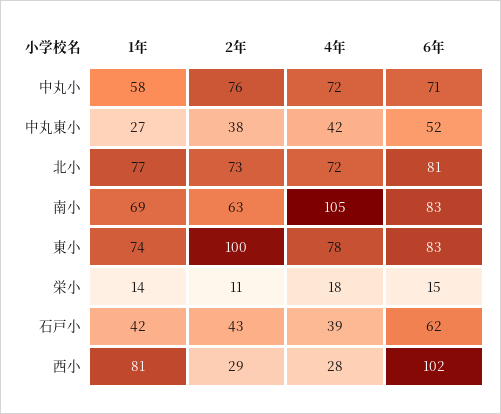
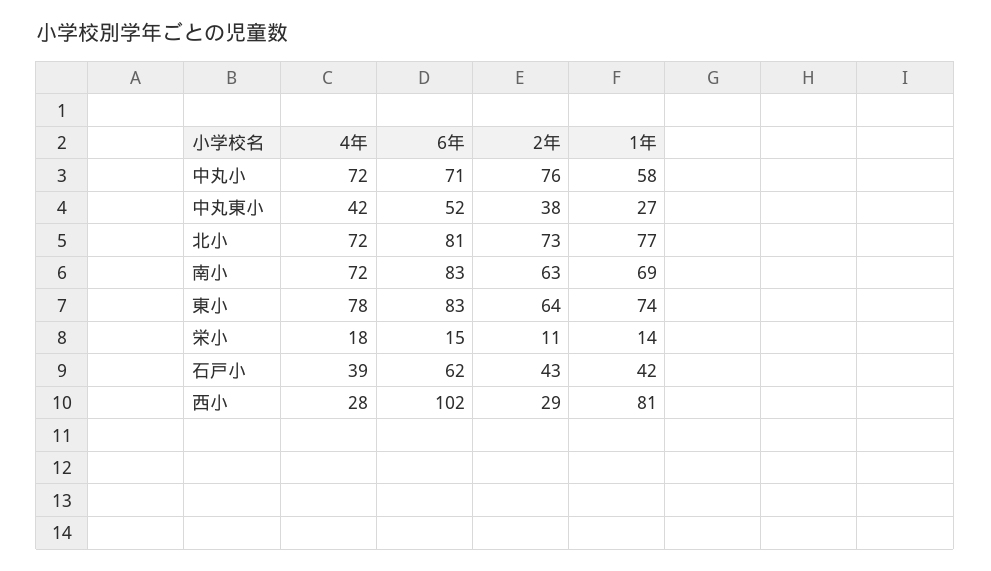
  {
    "1年": {
      "中丸小": 58,
      "中丸東小": 27,
      "北小": 77,
      "南小": 69,
      "東小": 74,
      "栄小": 14,
      "石戸小": 42,
      "西小": 81
    },
    "2年": {
      "中丸小": 76,
      "中丸東小": 38,
      "北小": 73,
      "南小": 63,
-     "東小": 100,
+     "東小": 64,
      "栄小": 11,
      "石戸小": 43,
      "西小": 29
    },
    "4年": {
      "中丸小": 72,
      "中丸東小": 42,
      "北小": 72,
-     "南小": 105,
+     "南小": 72,
      "東小": 78,
      "栄小": 18,
      "石戸小": 39,
      "西小": 28
    },
    "6年": {
      "中丸小": 71,
      "中丸東小": 52,
      "北小": 81,
      "南小": 83,
      "東小": 83,
      "栄小": 15,
      "石戸小": 62,
      "西小": 102
    }
  }

